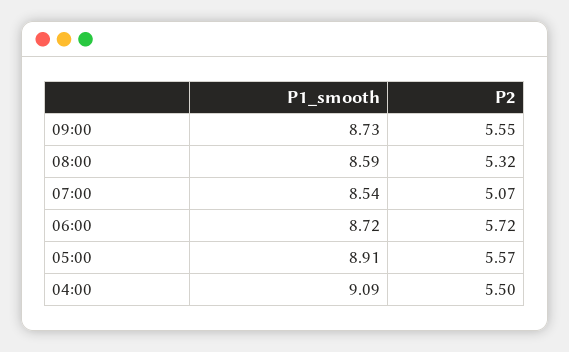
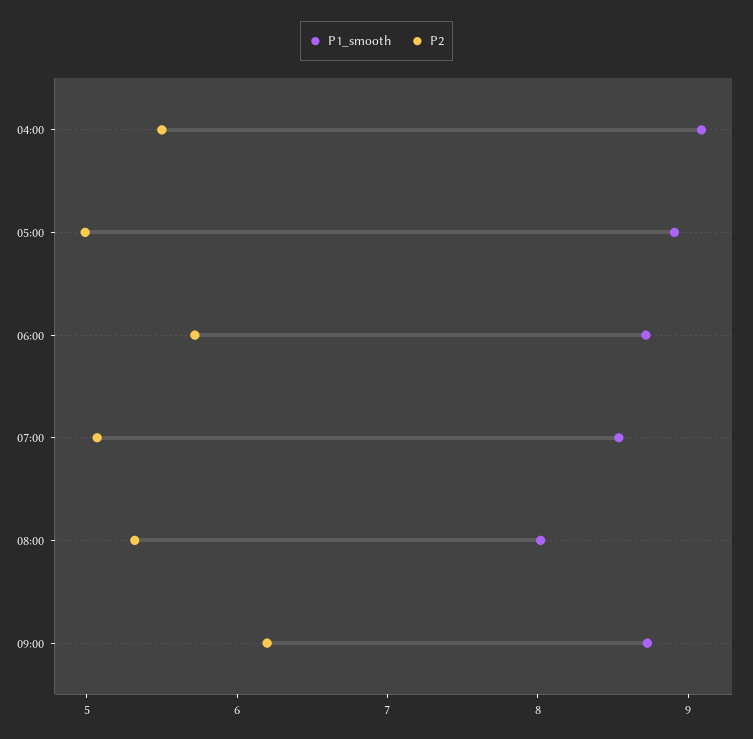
  {
    "P1_smooth": {
      "09:00": 8.73,
-     "08:00": 8.59,
+     "08:00": 8,
      "07:00": 8.54,
      "06:00": 8.72,
      "05:00": 8.91,
      "04:00": 9.09
    },
    "P2": {
-     "09:00": 5.55,
+     "09:00": 6.2,
      "08:00": 5.32,
      "07:00": 5.07,
      "06:00": 5.72,
-     "05:00": 5.57,
+     "05:00": 5,
      "04:00": 5.5
    }
  }

